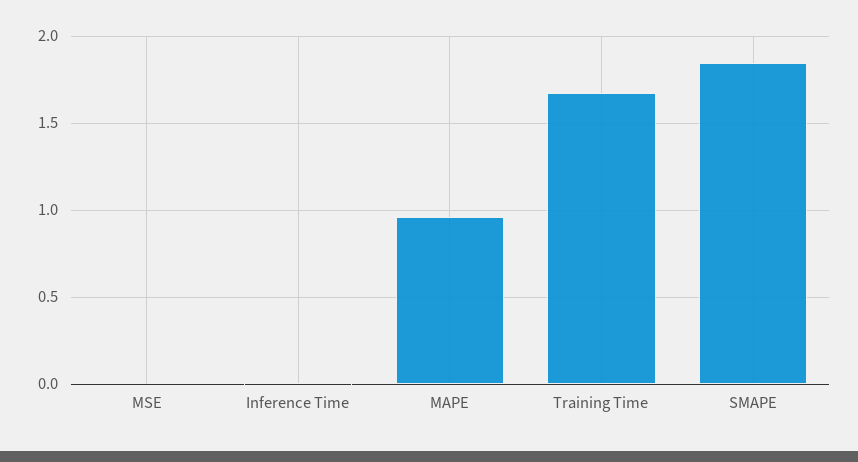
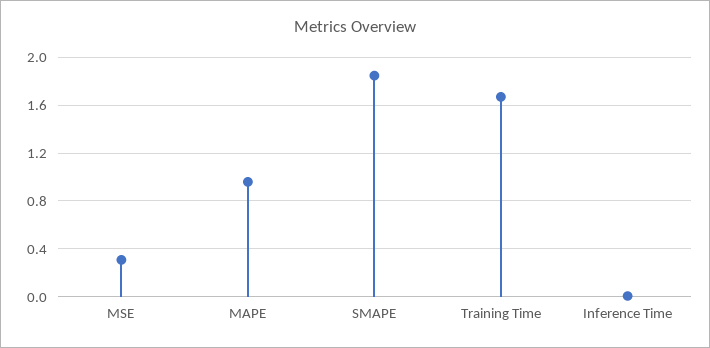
  {
-   "MSE": 0,
+   "MSE": 0.3,
    "Inference Time": 0,
    "MAPE": 0.95,
    "Training Time": 1.65,
    "SMAPE": 1.85
  }

